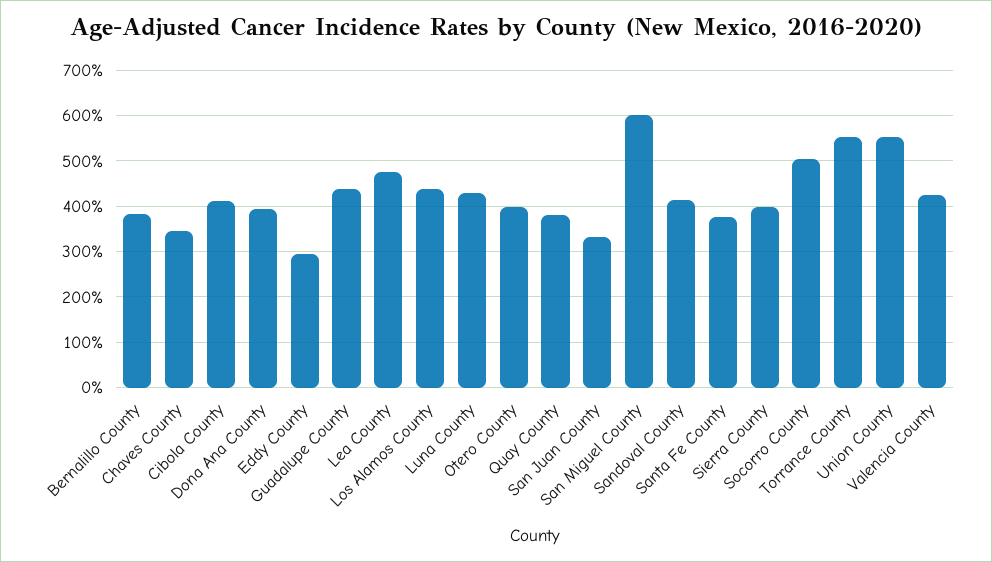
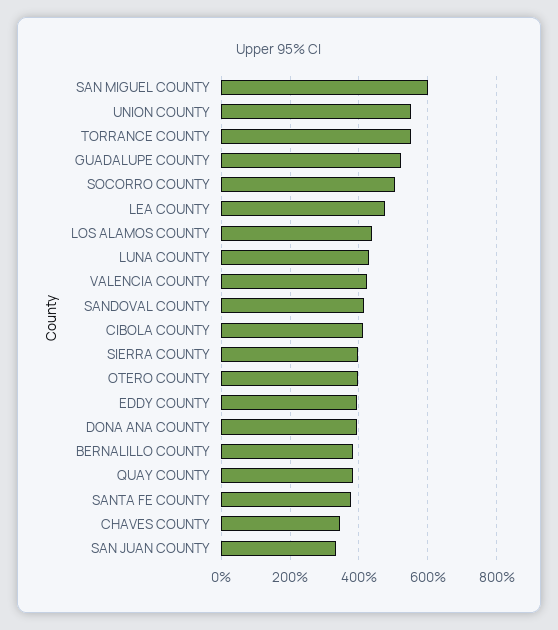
  {
    "Bernalillo County": 380,
    "Chaves County": 340,
    "Cibola County": 420,
    "Dona Ana County": 400,
-   "Eddy County": 300,
+   "Eddy County": 400,
-   "Guadalupe County": 440,
+   "Guadalupe County": 520,
    "Lea County": 480,
    "Los Alamos County": 440,
    "Luna County": 420,
    "Otero County": 400,
    "Quay County": 380,
    "San Juan County": 340,
    "San Miguel County": 600,
    "Sandoval County": 420,
    "Santa Fe County": 380,
    "Sierra County": 400,
    "Socorro County": 500,
    "Torrance County": 560,
    "Union County": 560,
    "Valencia County": 420
  }

